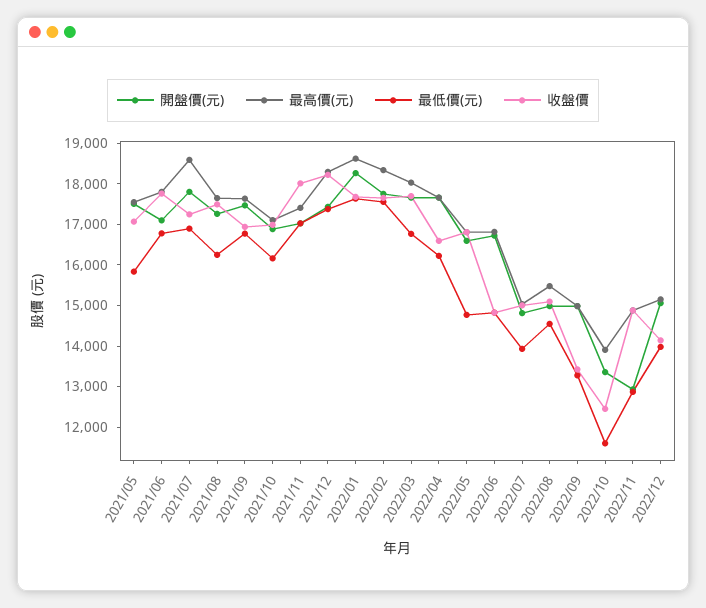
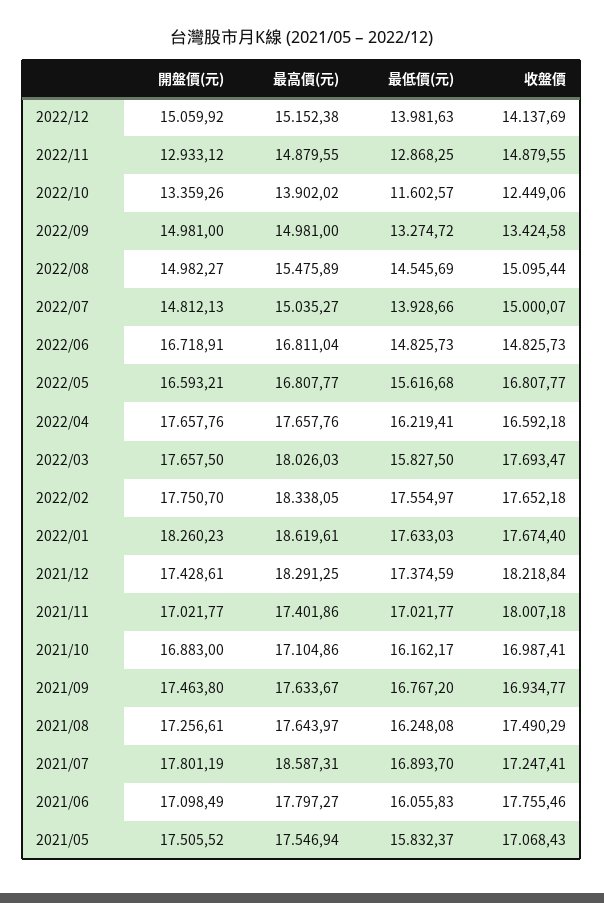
  {
    "開盤價(元)": {
      "2021/05": 17505.52,
      "2021/06": 17098.49,
      "2021/07": 17801.19,
      "2021/08": 17256.61,
      "2021/09": 17463.8,
      "2021/10": 16883,
      "2021/11": 17021.77,
      "2021/12": 17428.61,
      "2022/01": 18260.23,
      "2022/02": 17750.7,
      "2022/03": 17657.5,
      "2022/04": 17657.76,
      "2022/05": 16593.21,
      "2022/06": 16718.91,
      "2022/07": 14812.13,
      "2022/08": 14982.27,
      "2022/09": 14981,
      "2022/10": 13359.26,
      "2022/11": 12933.12,
      "2022/12": 15059.92
    },
    "最高價(元)": {
      "2021/05": 17546.94,
      "2021/06": 17797.27,
      "2021/07": 18587.31,
      "2021/08": 17643.97,
      "2021/09": 17633.67,
      "2021/10": 17104.86,
      "2021/11": 17401.86,
      "2021/12": 18291.25,
      "2022/01": 18619.61,
      "2022/02": 18338.05,
      "2022/03": 18026.03,
      "2022/04": 17657.76,
      "2022/05": 16807.77,
      "2022/06": 16811.04,
      "2022/07": 15035.27,
      "2022/08": 15475.89,
      "2022/09": 14981,
      "2022/10": 13902.02,
      "2022/11": 14879.55,
      "2022/12": 15152.38
    },
    "最低價(元)": {
      "2021/05": 15832.37,
-     "2021/06": 16800,
+     "2021/06": 16055.83,
      "2021/07": 16893.7,
      "2021/08": 16248.08,
      "2021/09": 16767.2,
      "2021/10": 16162.17,
      "2021/11": 17021.77,
      "2021/12": 17374.59,
      "2022/01": 17633.03,
      "2022/02": 17554.97,
-     "2022/03": 16800,
+     "2022/03": 15827.5,
      "2022/04": 16219.41,
-     "2022/05": 14800,
+     "2022/05": 15616.68,
      "2022/06": 14825.73,
      "2022/07": 13928.66,
      "2022/08": 14545.69,
      "2022/09": 13274.72,
      "2022/10": 11602.57,
      "2022/11": 12868.25,
      "2022/12": 13981.63
    },
    "收盤價": {
      "2021/05": 17068.43,
      "2021/06": 17755.46,
      "2021/07": 17247.41,
      "2021/08": 17490.29,
      "2021/09": 16934.77,
      "2021/10": 16987.41,
      "2021/11": 18007.18,
      "2021/12": 18218.84,
      "2022/01": 17674.4,
      "2022/02": 17652.18,
      "2022/03": 17693.47,
      "2022/04": 16592.18,
      "2022/05": 16807.77,
      "2022/06": 14825.73,
      "2022/07": 15000.07,
      "2022/08": 15095.44,
      "2022/09": 13424.58,
      "2022/10": 12449.06,
      "2022/11": 14879.55,
      "2022/12": 14137.69
    }
  }

